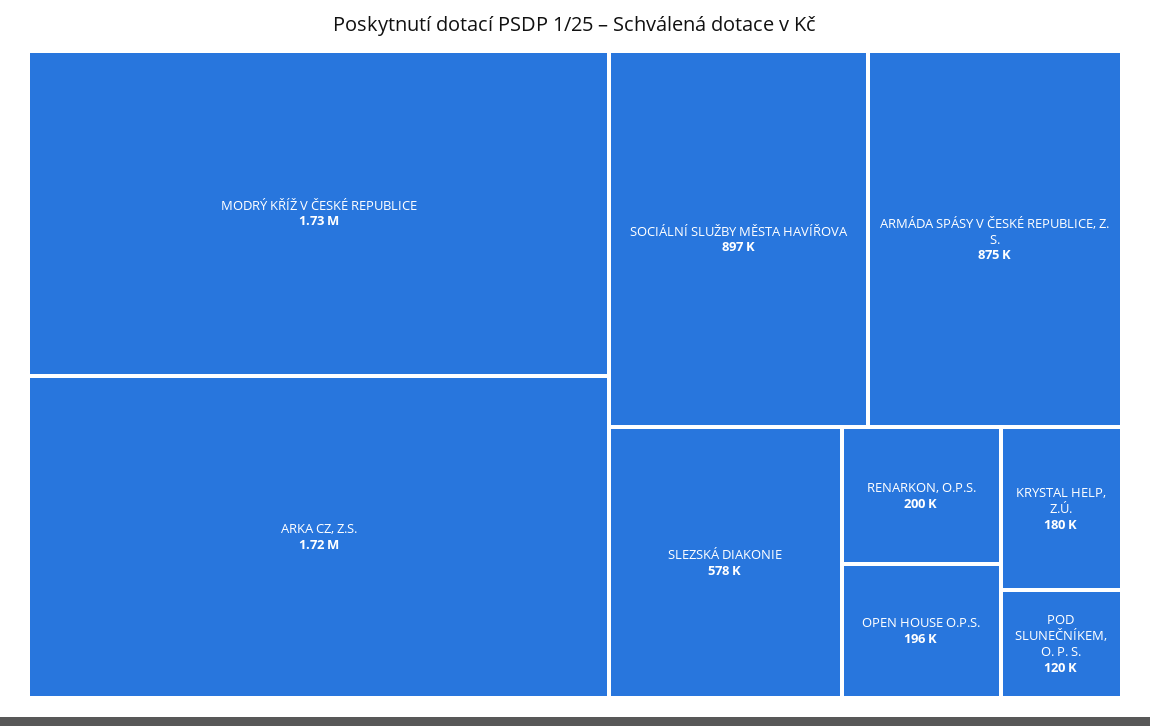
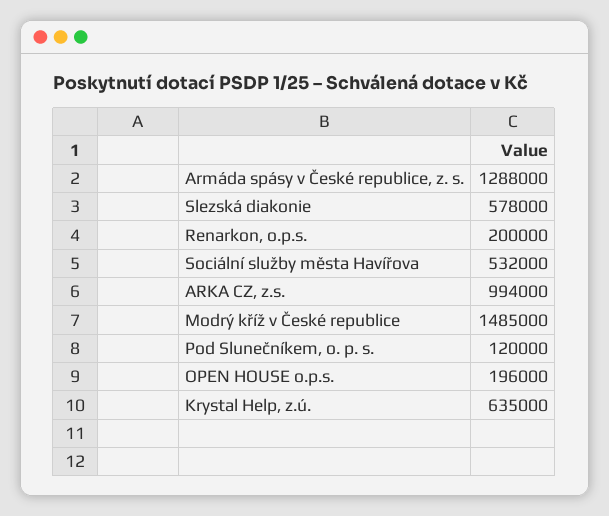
  {
-   "MODRÝ KŘÍŽ V ČESKÉ REPUBLICE": 1730000,
+   "MODRÝ KŘÍŽ V ČESKÉ REPUBLICE": 1485000,
-   "ARKA CZ, Z.S.": 1720000,
+   "ARKA CZ, Z.S.": 994000,
-   "SOCIÁLNÍ SLUŽBY MĚSTA HAVÍŘOVA": 897000,
+   "SOCIÁLNÍ SLUŽBY MĚSTA HAVÍŘOVA": 532000,
-   "ARMÁDA SPÁSY V ČESKÉ REPUBLICE, Z. S.": 875000,
+   "ARMÁDA SPÁSY V ČESKÉ REPUBLICE, Z. S.": 1288000,
    "SLEZSKÁ DIAKONIE": 578000,
    "RENARKON, O.P.S.": 200000,
    "OPEN HOUSE O.P.S.": 196000,
-   "KRYSTAL HELP, Z.Ú.": 180000,
+   "KRYSTAL HELP, Z.Ú.": 635000,
    "POD SLUNEČNÍKEM, O. P. S.": 120000
  }

